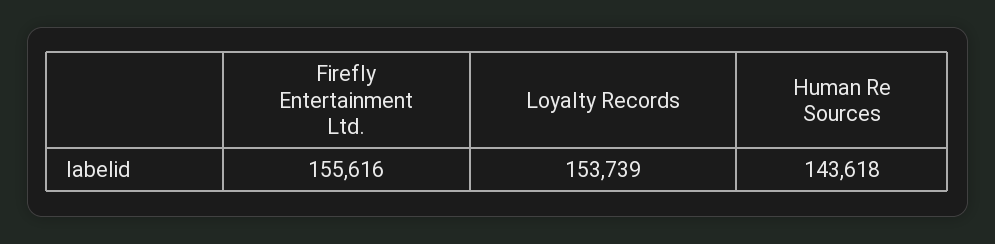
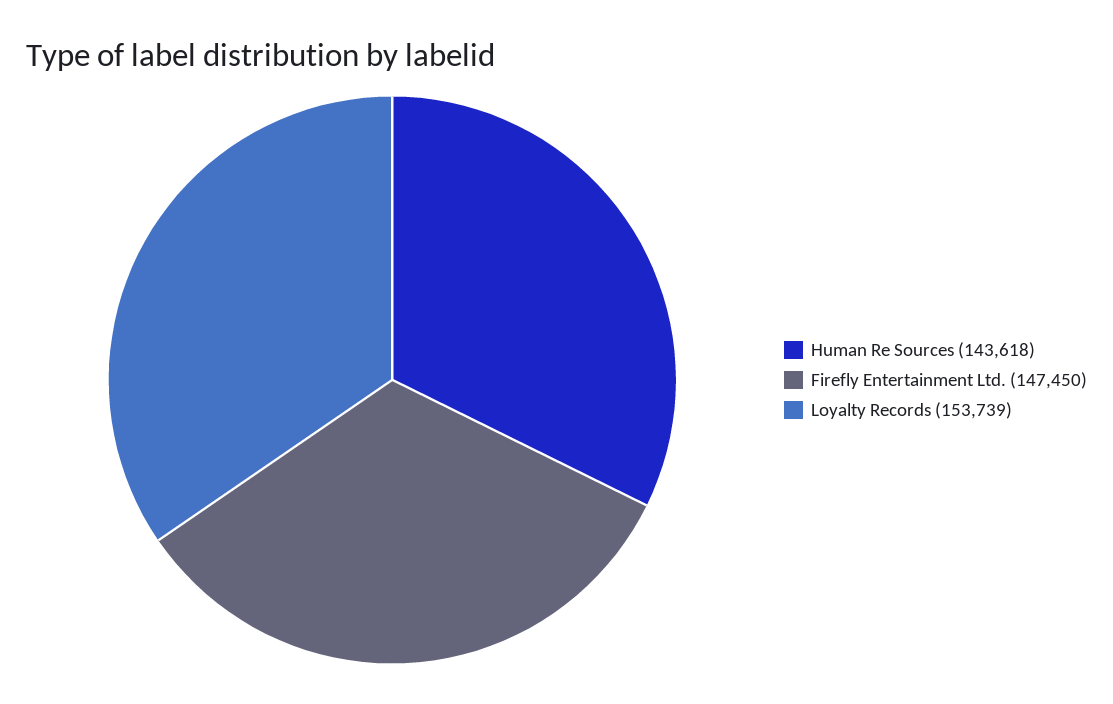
  {
-   "Firefly Entertainment Ltd.": 155616,
+   "Firefly Entertainment Ltd.": 147450,
    "Loyalty Records": 153739,
    "Human Re Sources": 143618
  }

